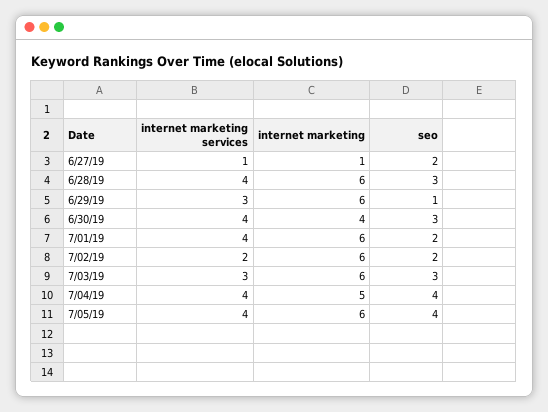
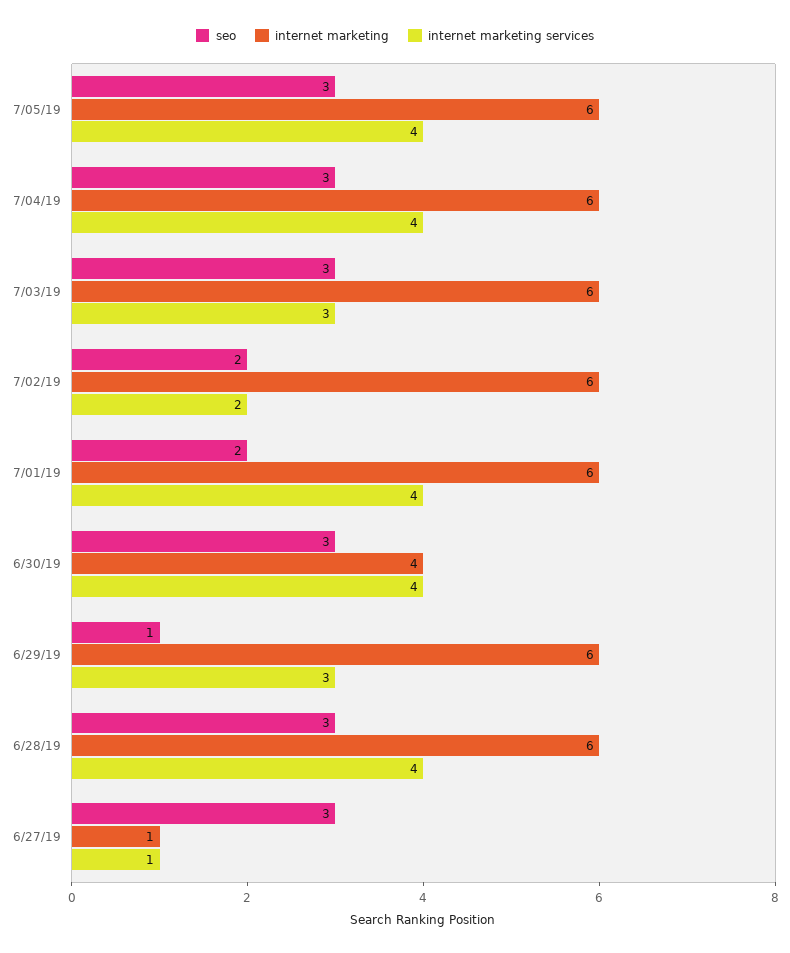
  {
    "internet marketing services": {
      "6/27/19": 1,
      "6/28/19": 4,
      "6/29/19": 3,
      "6/30/19": 4,
      "7/01/19": 4,
      "7/02/19": 2,
      "7/03/19": 3,
      "7/04/19": 4,
      "7/05/19": 4
    },
    "internet marketing": {
      "6/27/19": 1,
      "6/28/19": 6,
      "6/29/19": 6,
      "6/30/19": 4,
      "7/01/19": 6,
      "7/02/19": 6,
      "7/03/19": 6,
-     "7/04/19": 5,
+     "7/04/19": 6,
      "7/05/19": 6
    },
    "seo": {
-     "6/27/19": 2,
+     "6/27/19": 3,
      "6/28/19": 3,
      "6/29/19": 1,
      "6/30/19": 3,
      "7/01/19": 2,
      "7/02/19": 2,
      "7/03/19": 3,
-     "7/04/19": 4,
+     "7/04/19": 3,
-     "7/05/19": 4
+     "7/05/19": 3
    }
  }

